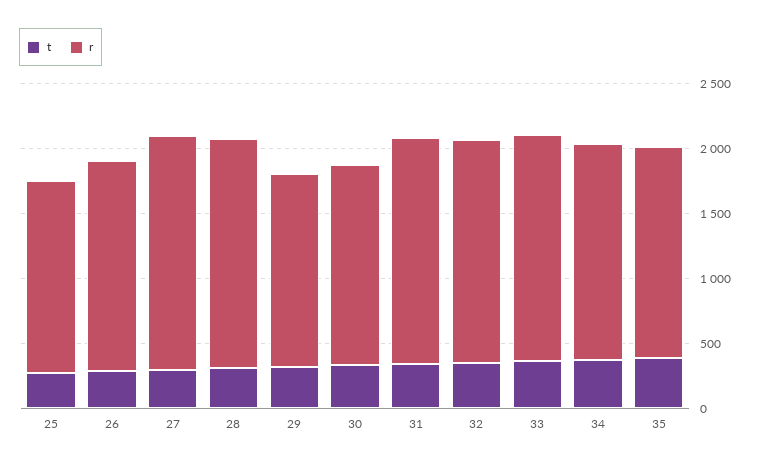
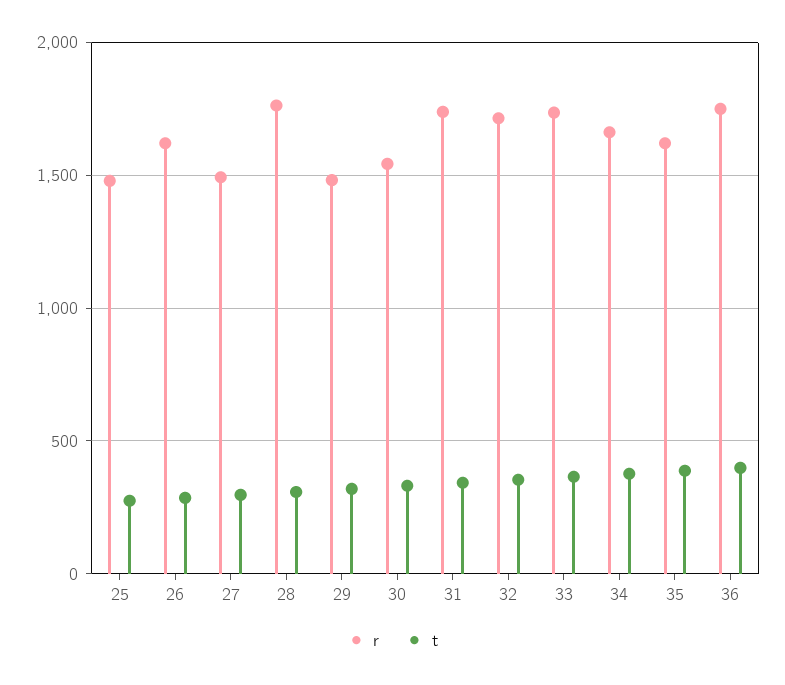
  {
    "t": {
      "25": 250,
      "26": 300,
      "27": 300,
      "28": 300,
      "29": 300,
      "30": 350,
      "31": 350,
      "32": 350,
      "33": 350,
      "34": 400,
-     "35": 400
+     "35": 400,
+     "36": 400
    },
    "r": {
      "25": 1500,
      "26": 1600,
-     "27": 1800,
+     "27": 1500,
      "28": 1750,
      "29": 1500,
      "30": 1550,
      "31": 1750,
      "32": 1700,
      "33": 1750,
      "34": 1650,
-     "35": 1600
+     "35": 1600,
+     "36": 1750
    }
  }

